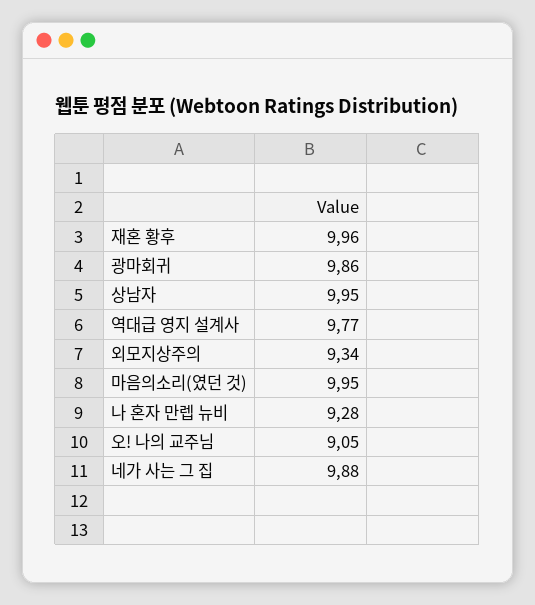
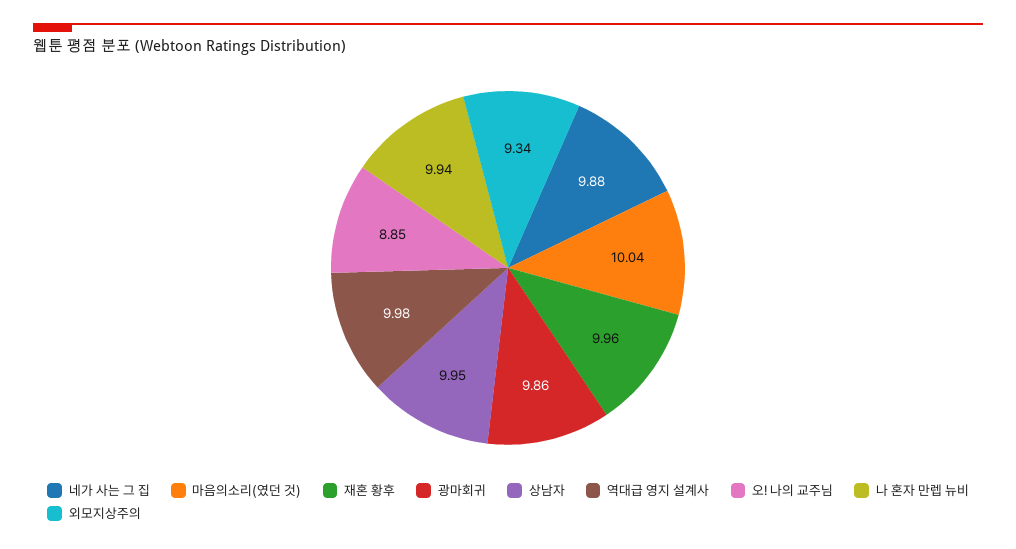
  {
    "재혼 황후": 9.96,
    "광마회귀": 9.86,
    "상남자": 9.95,
-   "역대급 영지 설계사": 9.77,
+   "역대급 영지 설계사": 9.98,
    "외모지상주의": 9.34,
-   "마음의소리(였던 것)": 9.95,
+   "마음의소리(였던 것)": 10.04,
-   "나 혼자 만렙 뉴비": 9.28,
+   "나 혼자 만렙 뉴비": 9.94,
-   "오! 나의 교주님": 9.05,
+   "오! 나의 교주님": 8.85,
    "네가 사는 그 집": 9.88
  }

